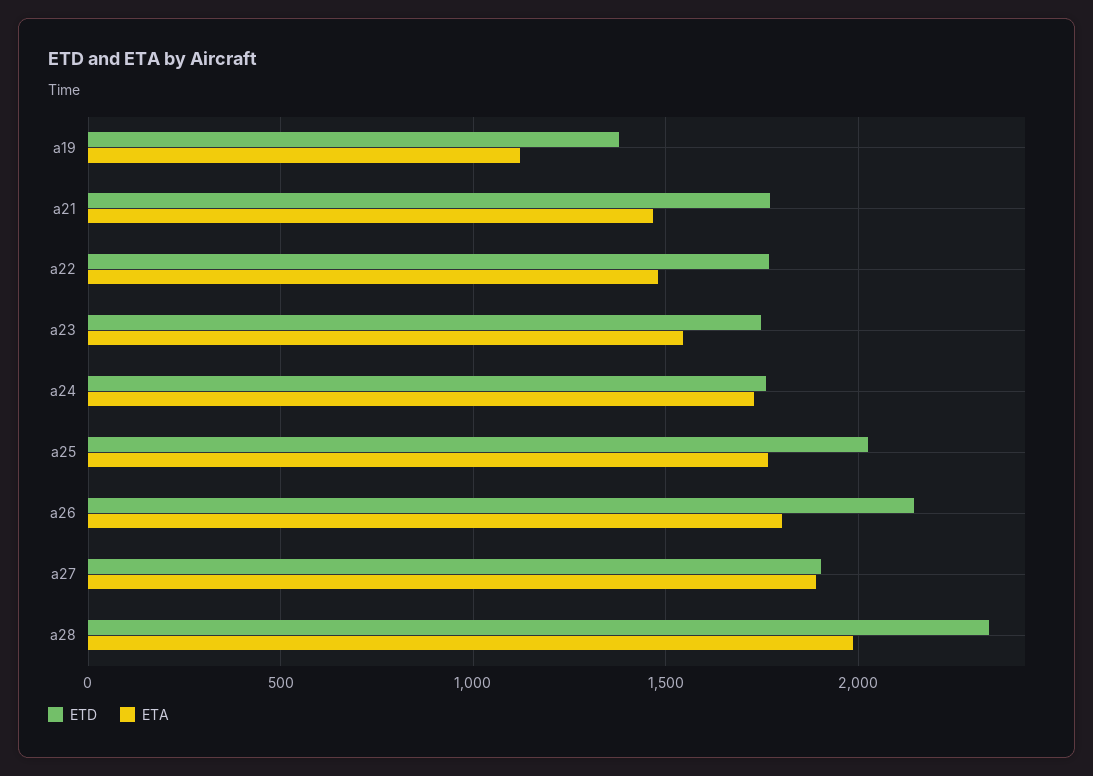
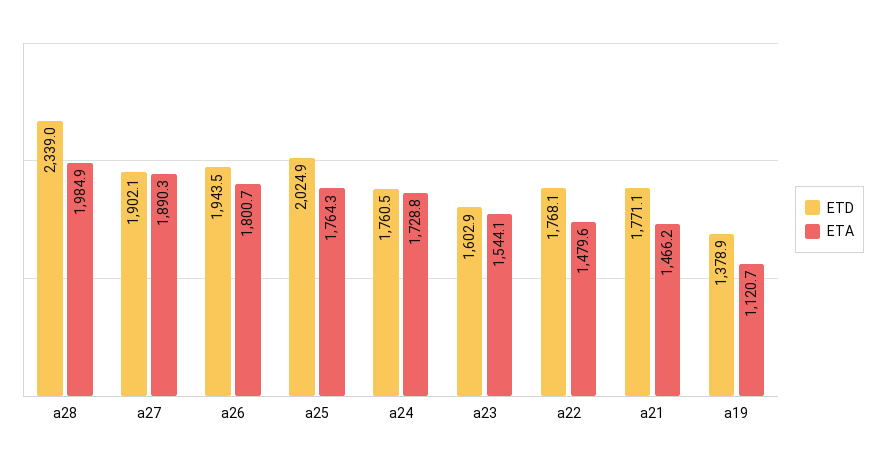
  {
    "ETD": {
      "a19": 1378.9,
      "a21": 1771.1,
      "a22": 1768.1,
-     "a23": 1750,
+     "a23": 1602.9,
      "a24": 1760.5,
      "a25": 2024.9,
-     "a26": 2150,
+     "a26": 1943.5,
      "a27": 1902.1,
      "a28": 2339
    },
    "ETA": {
      "a19": 1120.7,
      "a21": 1466.2,
      "a22": 1479.6,
      "a23": 1544.1,
      "a24": 1728.8,
      "a25": 1764.3,
      "a26": 1800.7,
      "a27": 1890.3,
      "a28": 1984.9
    }
  }

